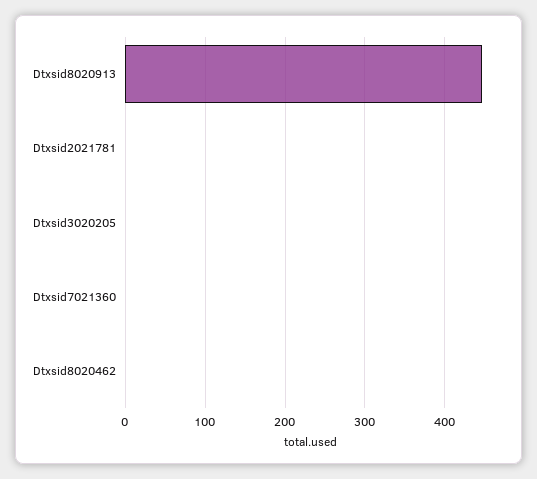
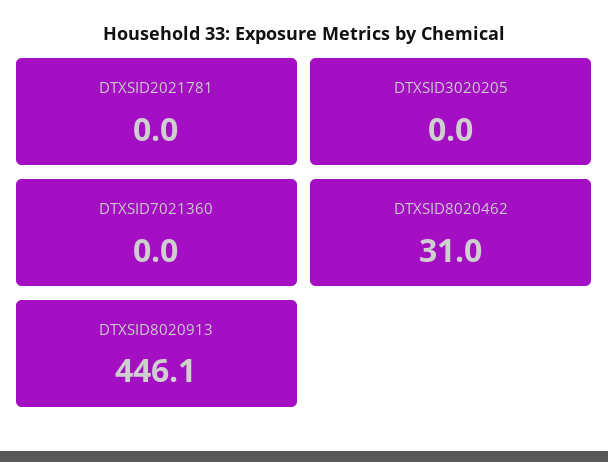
  {
    "Dtxsid8020913": 446.1,
    "Dtxsid2021781": 0,
    "Dtxsid3020205": 0,
    "Dtxsid7021360": 0,
-   "Dtxsid8020462": 0
+   "Dtxsid8020462": 31
  }

